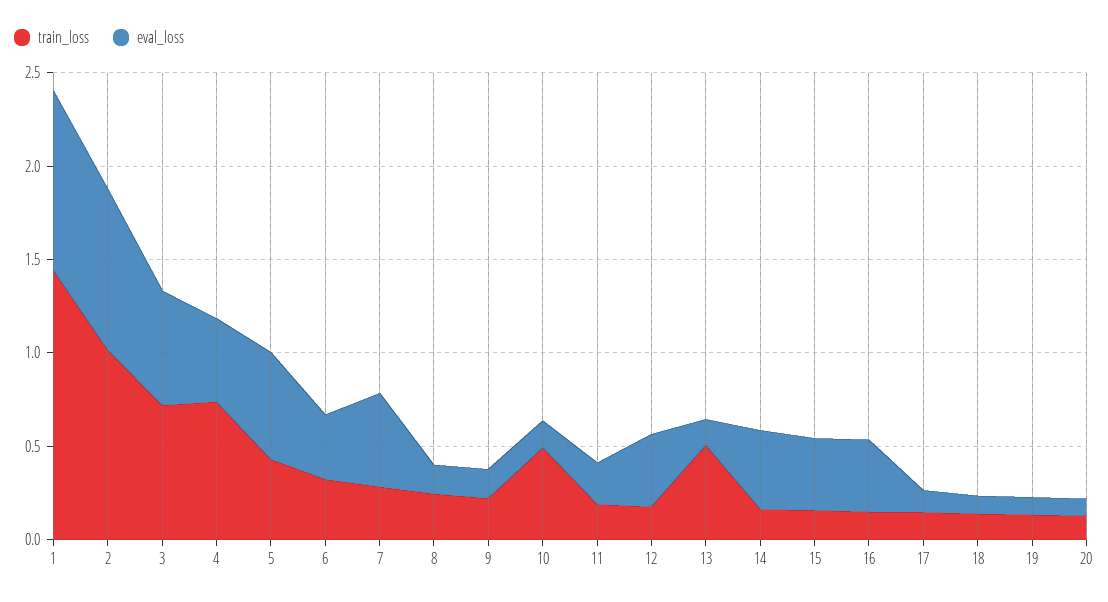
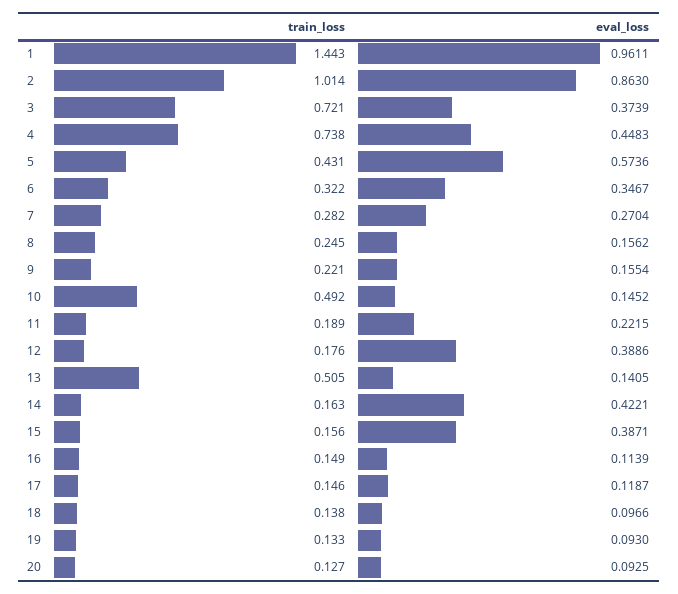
  {
    "train_loss": {
      "1": 1.443,
      "2": 1.014,
      "3": 0.721,
      "4": 0.738,
      "5": 0.431,
      "6": 0.322,
      "7": 0.282,
      "8": 0.245,
      "9": 0.221,
      "10": 0.492,
      "11": 0.189,
      "12": 0.176,
      "13": 0.505,
      "14": 0.163,
      "15": 0.156,
      "16": 0.149,
      "17": 0.146,
      "18": 0.138,
      "19": 0.133,
      "20": 0.127
    },
    "eval_loss": {
      "1": 0.9611,
      "2": 0.863,
-     "3": 0.6,
+     "3": 0.3739,
      "4": 0.4483,
      "5": 0.5736,
      "6": 0.3467,
-     "7": 0.5,
+     "7": 0.2704,
      "8": 0.1562,
      "9": 0.1554,
      "10": 0.1452,
      "11": 0.2215,
      "12": 0.3886,
      "13": 0.1405,
      "14": 0.4221,
      "15": 0.3871,
-     "16": 0.4,
+     "16": 0.1139,
      "17": 0.1187,
      "18": 0.0966,
      "19": 0.093,
      "20": 0.0925
    }
  }

